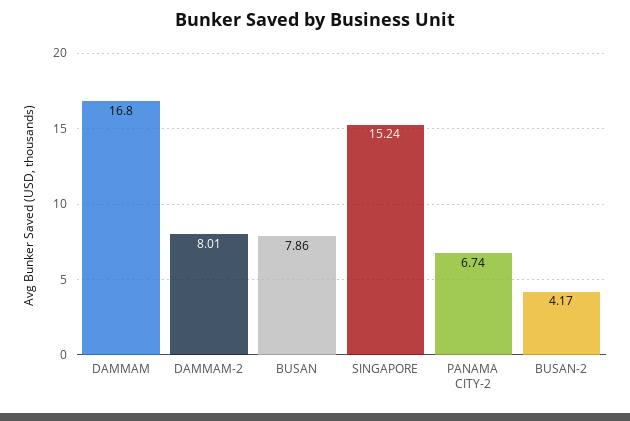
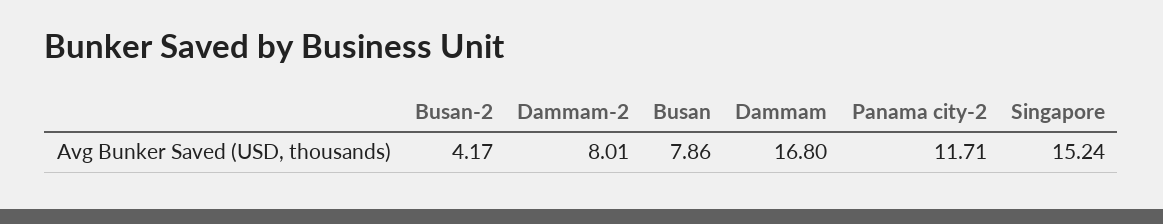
  {
    "DAMMAM": 16.8,
    "DAMMAM-2": 8.01,
    "BUSAN": 7.86,
    "SINGAPORE": 15.24,
-   "PANAMA CITY-2": 6.74,
+   "PANAMA CITY-2": 11.71,
    "BUSAN-2": 4.17
  }

